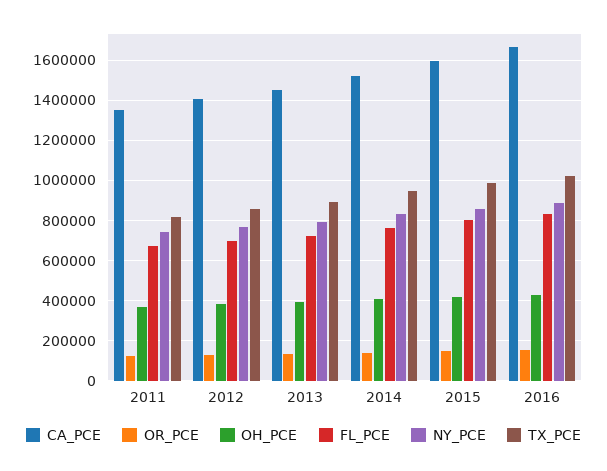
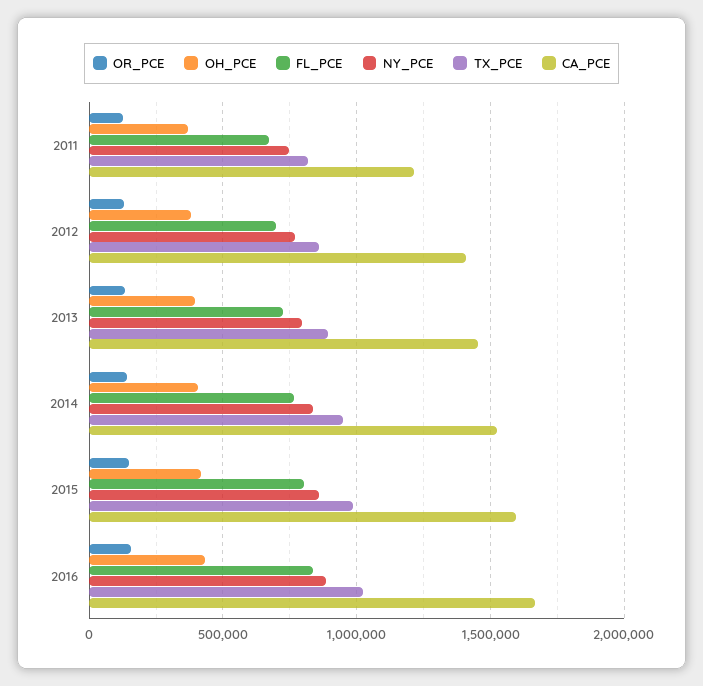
  {
    "CA_PCE": {
-     "2011": 1350000,
+     "2011": 1200000,
      "2012": 1400000,
      "2013": 1450000,
      "2014": 1500000,
      "2015": 1600000,
      "2016": 1650000
    },
    "OR_PCE": {
      "2011": 150000,
      "2012": 150000,
      "2013": 150000,
      "2014": 150000,
      "2015": 150000,
      "2016": 150000
    },
    "OH_PCE": {
      "2011": 350000,
      "2012": 400000,
      "2013": 400000,
      "2014": 400000,
      "2015": 400000,
      "2016": 450000
    },
    "FL_PCE": {
      "2011": 650000,
      "2012": 700000,
      "2013": 700000,
      "2014": 750000,
      "2015": 800000,
      "2016": 850000
    },
    "NY_PCE": {
      "2011": 750000,
      "2012": 750000,
      "2013": 800000,
      "2014": 850000,
      "2015": 850000,
      "2016": 900000
    },
    "TX_PCE": {
      "2011": 800000,
      "2012": 850000,
      "2013": 900000,
      "2014": 950000,
      "2015": 1000000,
      "2016": 1000000
    }
  }

